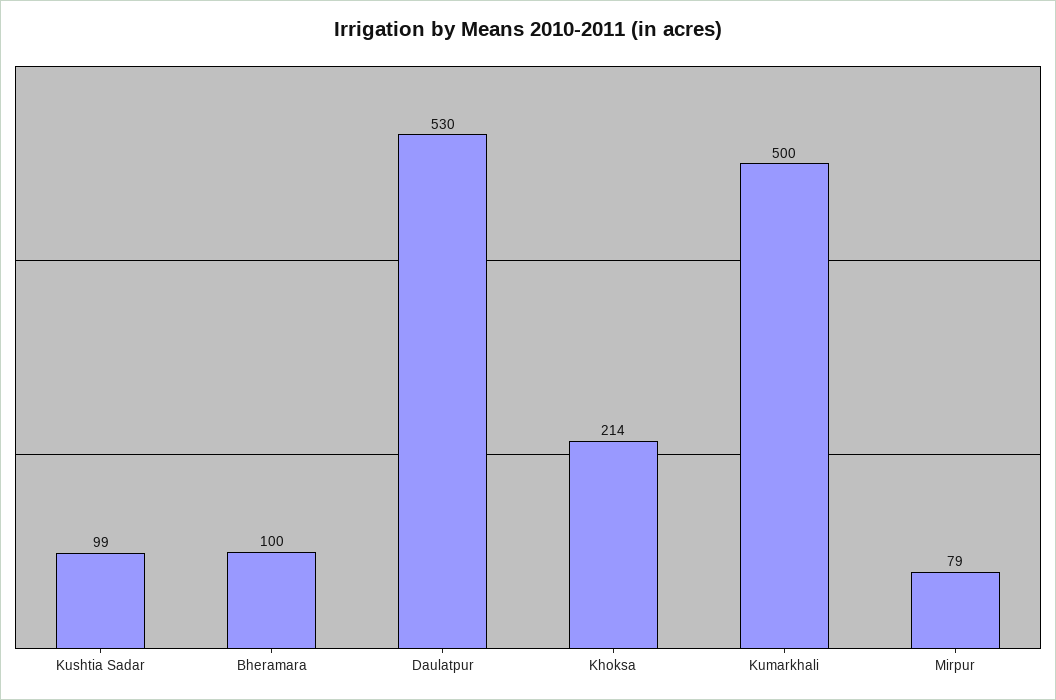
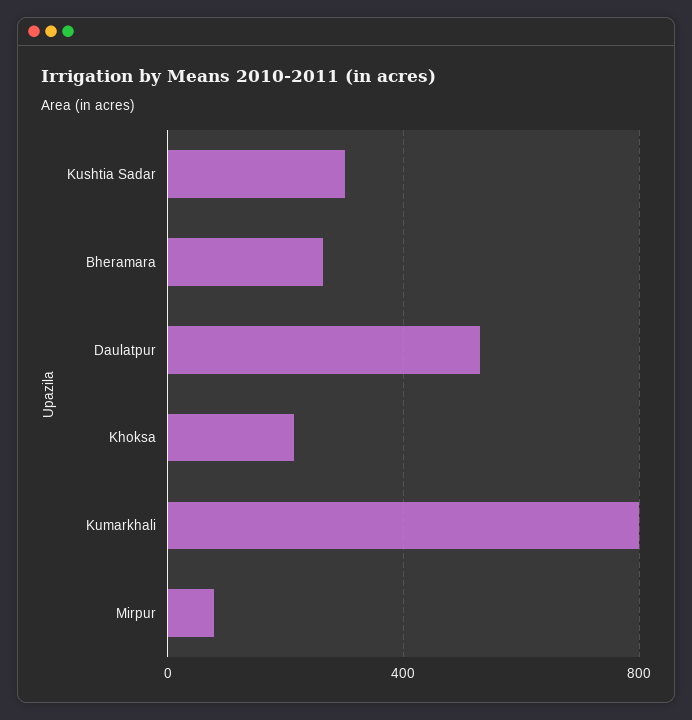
  {
-   "Kushtia Sadar": 99,
+   "Kushtia Sadar": 300,
-   "Bheramara": 100,
+   "Bheramara": 250,
    "Daulatpur": 530,
    "Khoksa": 214,
-   "Kumarkhali": 500,
+   "Kumarkhali": 800,
    "Mirpur": 79
  }

